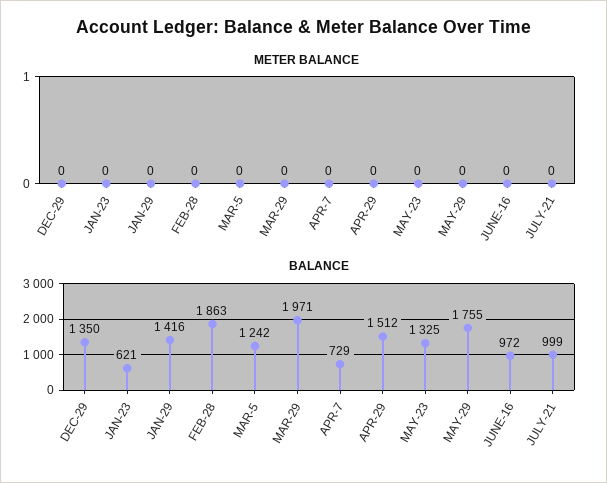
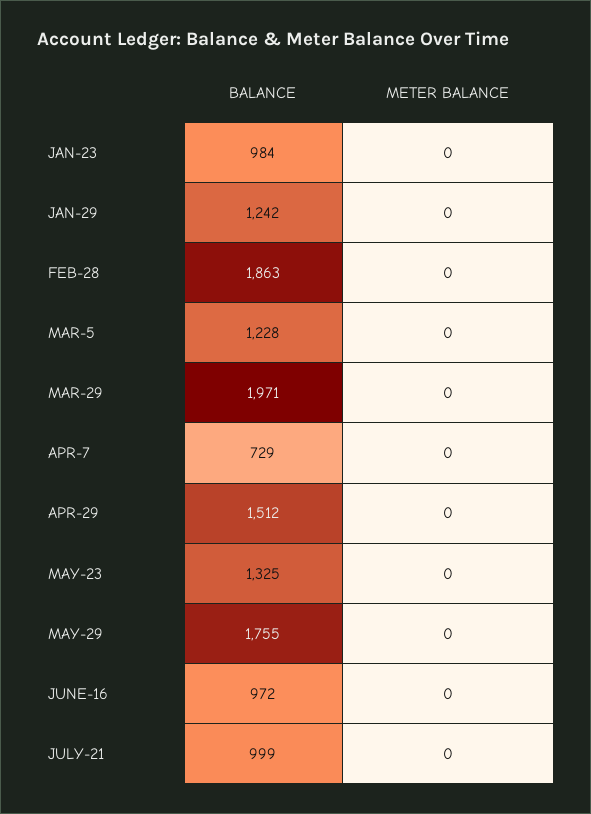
  {
    "METER BALANCE": {
-     "DEC-29": 0,
      "JAN-23": 0,
      "JAN-29": 0,
      "FEB-28": 0,
      "MAR-5": 0,
      "MAR-29": 0,
      "APR-7": 0,
      "APR-29": 0,
      "MAY-23": 0,
      "MAY-29": 0,
      "JUNE-16": 0,
      "JULY-21": 0
    },
    "BALANCE": {
-     "DEC-29": 1350,
-     "JAN-23": 621,
+     "JAN-23": 984,
-     "JAN-29": 1416,
+     "JAN-29": 1242,
      "FEB-28": 1863,
-     "MAR-5": 1242,
+     "MAR-5": 1228,
      "MAR-29": 1971,
      "APR-7": 729,
      "APR-29": 1512,
      "MAY-23": 1325,
      "MAY-29": 1755,
      "JUNE-16": 972,
      "JULY-21": 999
    }
  }

